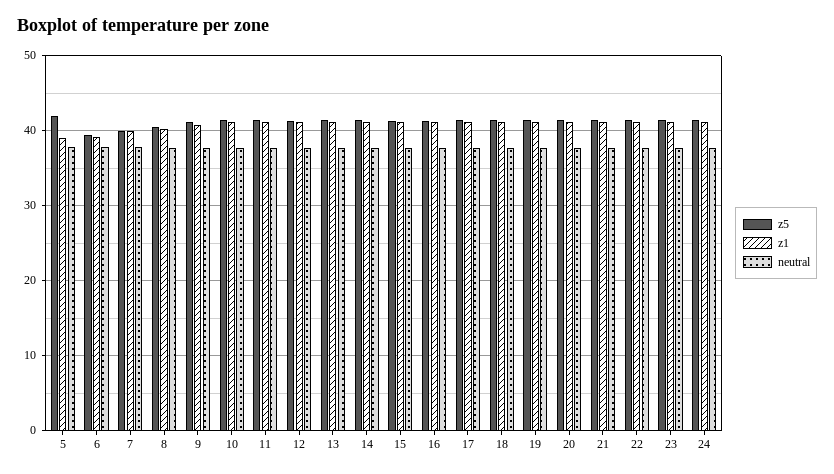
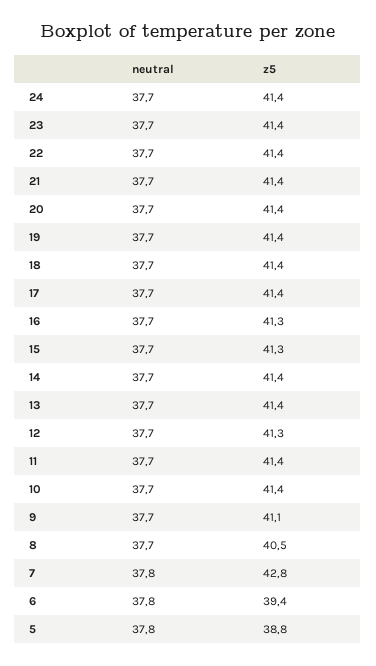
  {
    "z5": {
-     "5": 42,
+     "5": 38.8,
      "6": 39.4,
-     "7": 40,
+     "7": 42.8,
      "8": 40.5,
      "9": 41.1,
      "10": 41.4,
      "11": 41.4,
      "12": 41.3,
      "13": 41.4,
      "14": 41.4,
      "15": 41.3,
      "16": 41.3,
      "17": 41.4,
      "18": 41.4,
      "19": 41.4,
      "20": 41.4,
      "21": 41.4,
      "22": 41.4,
      "23": 41.4,
      "24": 41.4
    },
-   "z1": {
-     "5": 39,
-     "6": 39,
-     "7": 40,
-     "8": 40,
-     "9": 41,
-     "10": 41,
-     "11": 41,
-     "12": 41,
-     "13": 41,
-     "14": 41,
-     "15": 41,
-     "16": 41,
-     "17": 41,
-     "18": 41,
-     "19": 41,
-     "20": 41,
-     "21": 41,
-     "22": 41,
-     "23": 41,
-     "24": 41
-   },
    "neutral": {
      "5": 37.8,
      "6": 37.8,
      "7": 37.8,
      "8": 37.7,
      "9": 37.7,
      "10": 37.7,
      "11": 37.7,
      "12": 37.7,
      "13": 37.7,
      "14": 37.7,
      "15": 37.7,
      "16": 37.7,
      "17": 37.7,
      "18": 37.7,
      "19": 37.7,
      "20": 37.7,
      "21": 37.7,
      "22": 37.7,
      "23": 37.7,
      "24": 37.7
    }
  }

